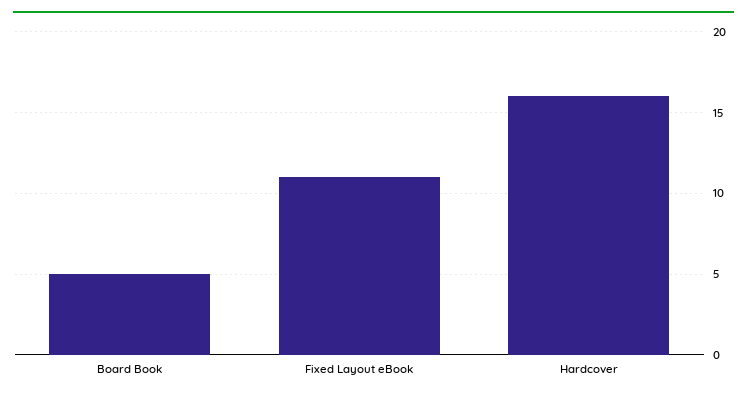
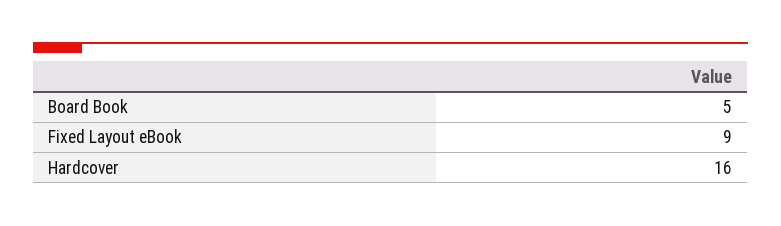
  {
    "Board Book": 5,
-   "Fixed Layout eBook": 11,
+   "Fixed Layout eBook": 9,
    "Hardcover": 16
  }

